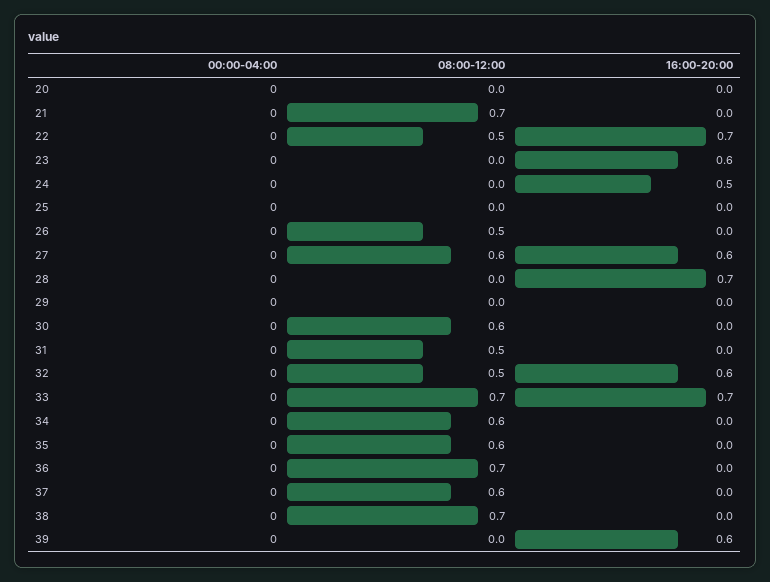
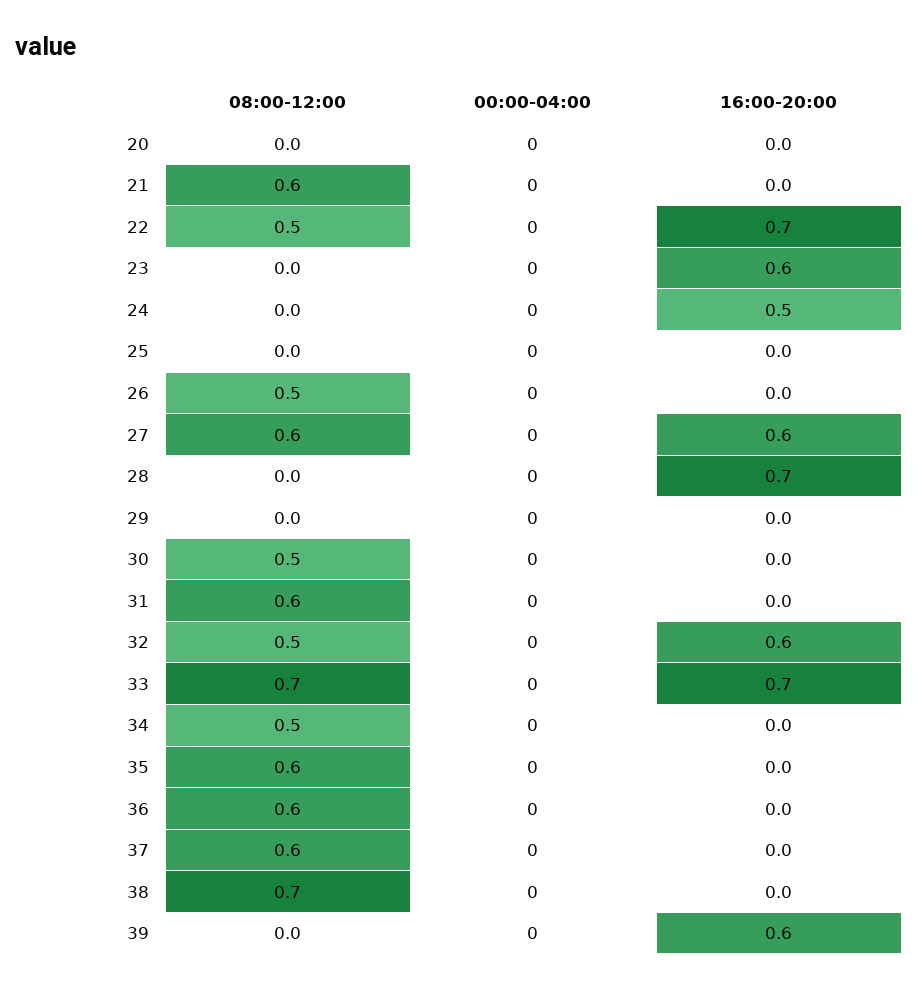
  {
    "00:00-04:00": {
      "20": 0,
      "21": 0,
      "22": 0,
      "23": 0,
      "24": 0,
      "25": 0,
      "26": 0,
      "27": 0,
      "28": 0,
      "29": 0,
      "30": 0,
      "31": 0,
      "32": 0,
      "33": 0,
      "34": 0,
      "35": 0,
      "36": 0,
      "37": 0,
      "38": 0,
      "39": 0
    },
    "08:00-12:00": {
      "20": 0,
-     "21": 0.7,
+     "21": 0.6,
      "22": 0.5,
      "23": 0,
      "24": 0,
      "25": 0,
      "26": 0.5,
      "27": 0.6,
      "28": 0,
      "29": 0,
-     "30": 0.6,
+     "30": 0.5,
-     "31": 0.5,
+     "31": 0.6,
      "32": 0.5,
      "33": 0.7,
-     "34": 0.6,
+     "34": 0.5,
      "35": 0.6,
-     "36": 0.7,
+     "36": 0.6,
      "37": 0.6,
      "38": 0.7,
      "39": 0
    },
    "16:00-20:00": {
      "20": 0,
      "21": 0,
      "22": 0.7,
      "23": 0.6,
      "24": 0.5,
      "25": 0,
      "26": 0,
      "27": 0.6,
      "28": 0.7,
      "29": 0,
      "30": 0,
      "31": 0,
      "32": 0.6,
      "33": 0.7,
      "34": 0,
      "35": 0,
      "36": 0,
      "37": 0,
      "38": 0,
      "39": 0.6
    }
  }

